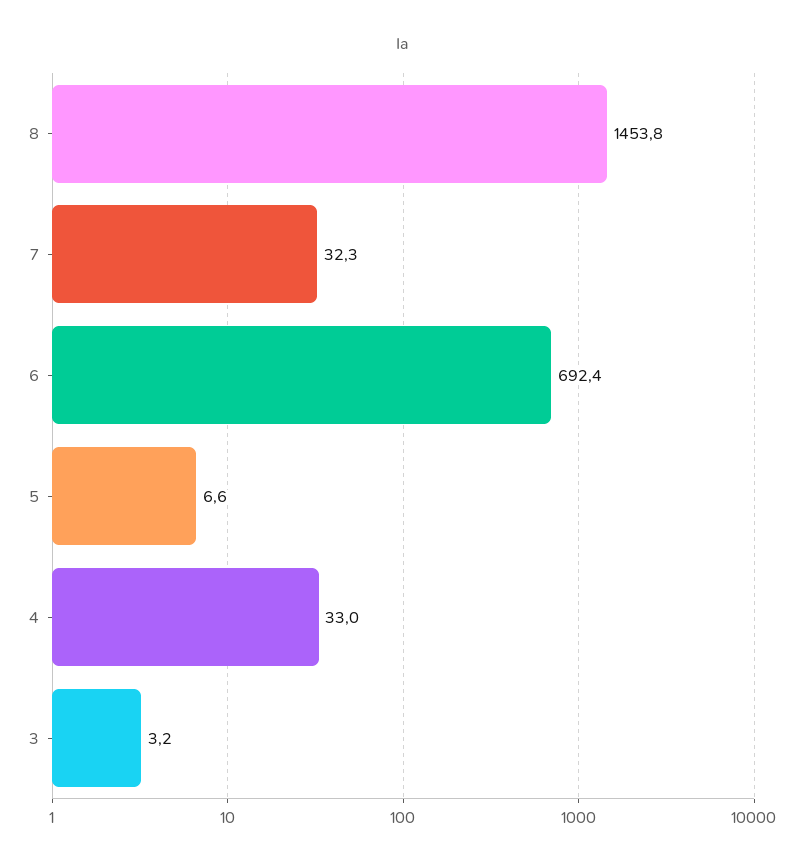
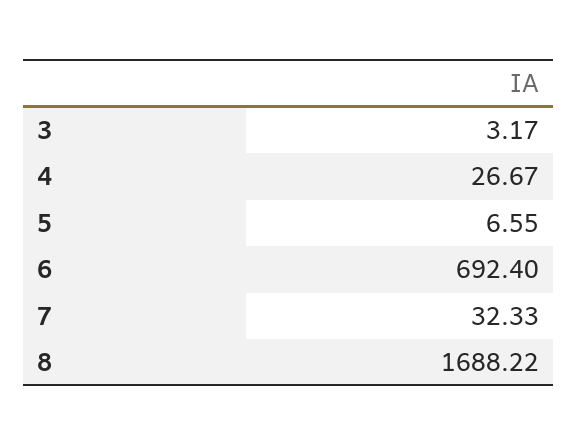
  {
-   "8": 1453.8,
+   "8": 1688.22,
    "7": 32.33,
    "6": 692.4,
    "5": 6.55,
-   "4": 33,
+   "4": 26.67,
    "3": 3.17
  }

